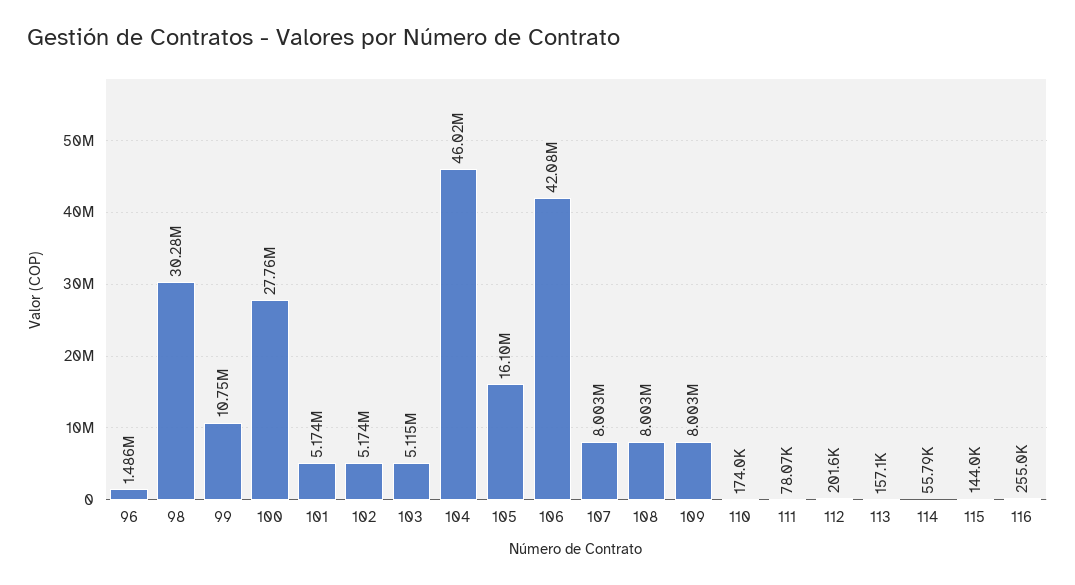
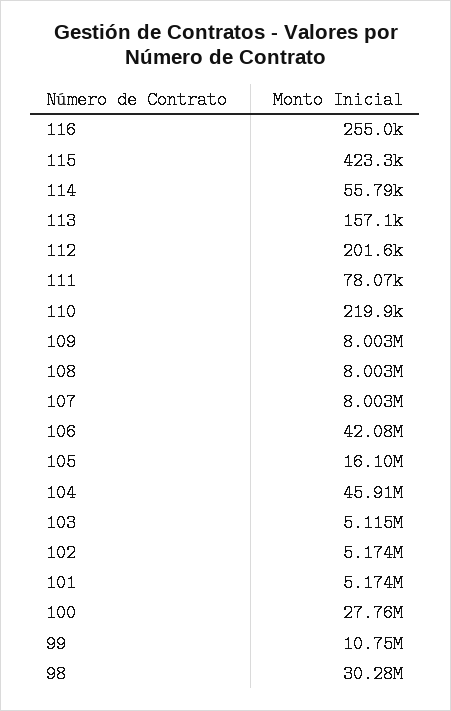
  {
-   "96": 1486000,
    "98": 30280000,
    "99": 10750000,
    "100": 27760000,
    "101": 5174000,
    "102": 5174000,
    "103": 5115000,
-   "104": 46020000,
+   "104": 45910000,
    "105": 16100000,
    "106": 42080000,
    "107": 8003000,
    "108": 8003000,
    "109": 8003000,
-   "110": 174000,
+   "110": 219900,
    "111": 78070,
    "112": 201600,
    "113": 157100,
    "114": 55790,
-   "115": 144000,
+   "115": 423300,
    "116": 255000
  }

